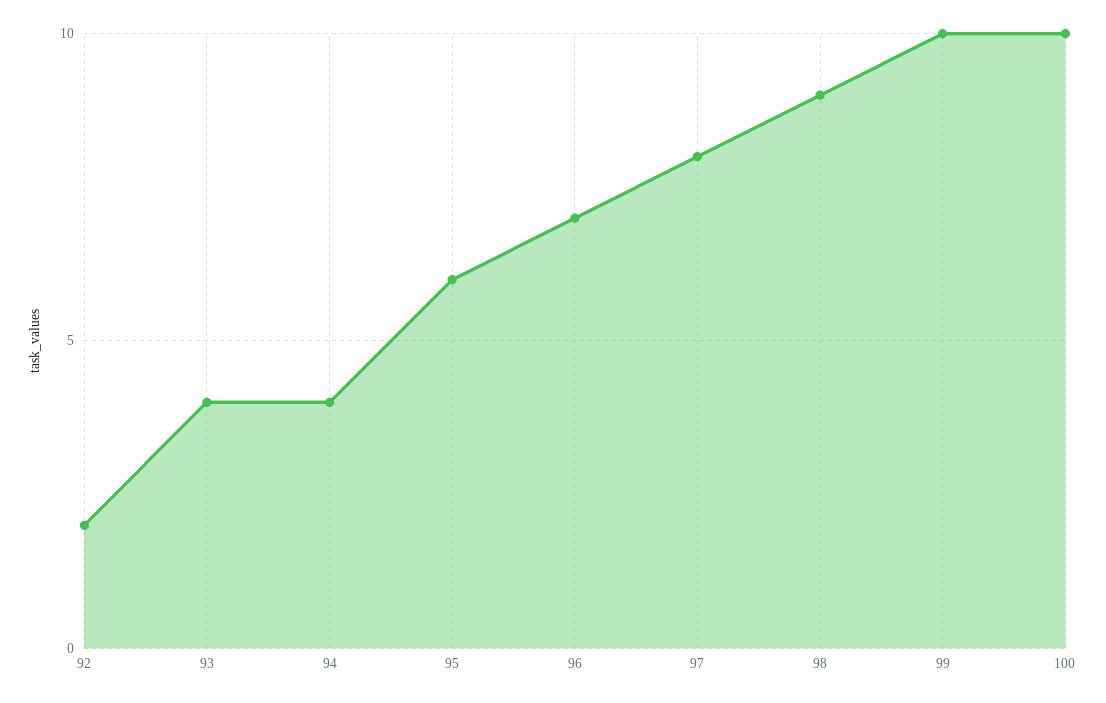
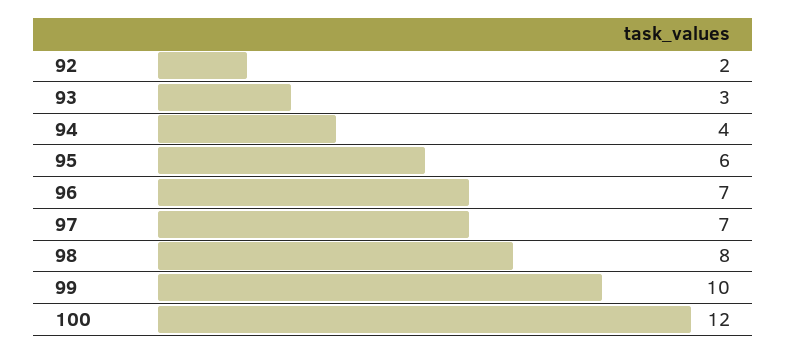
  {
    "92": 2,
-   "93": 4,
+   "93": 3,
    "94": 4,
    "95": 6,
    "96": 7,
-   "97": 8,
+   "97": 7,
-   "98": 9,
+   "98": 8,
    "99": 10,
-   "100": 10
+   "100": 12
  }

